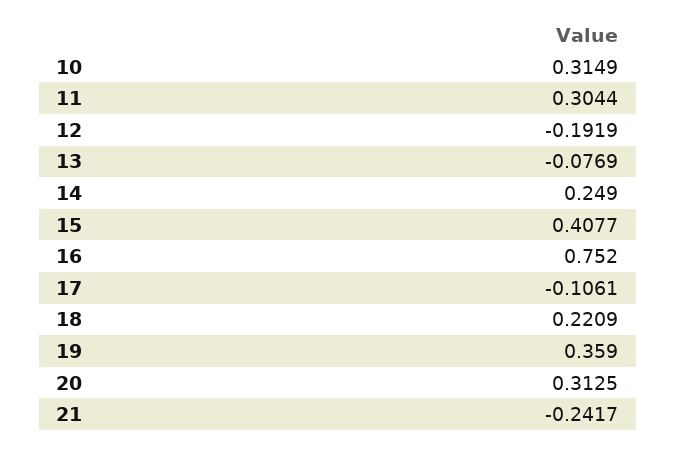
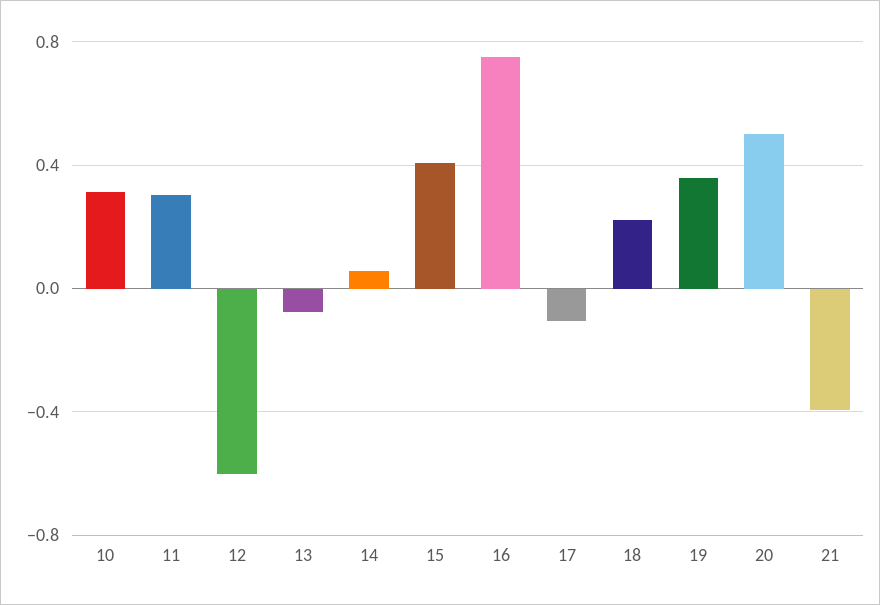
  {
    "10": 0.3149,
    "11": 0.3044,
-   "12": -0.1919,
+   "12": -0.6,
    "13": -0.0769,
-   "14": 0.249,
+   "14": 0.05,
    "15": 0.4077,
    "16": 0.752,
    "17": -0.1061,
    "18": 0.2209,
    "19": 0.359,
-   "20": 0.3125,
+   "20": 0.5,
-   "21": -0.2417
+   "21": -0.4
  }

